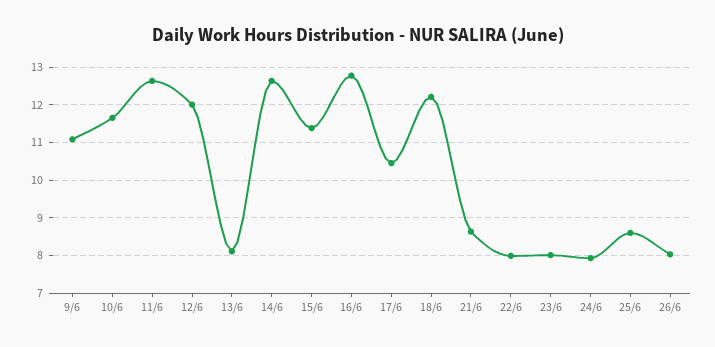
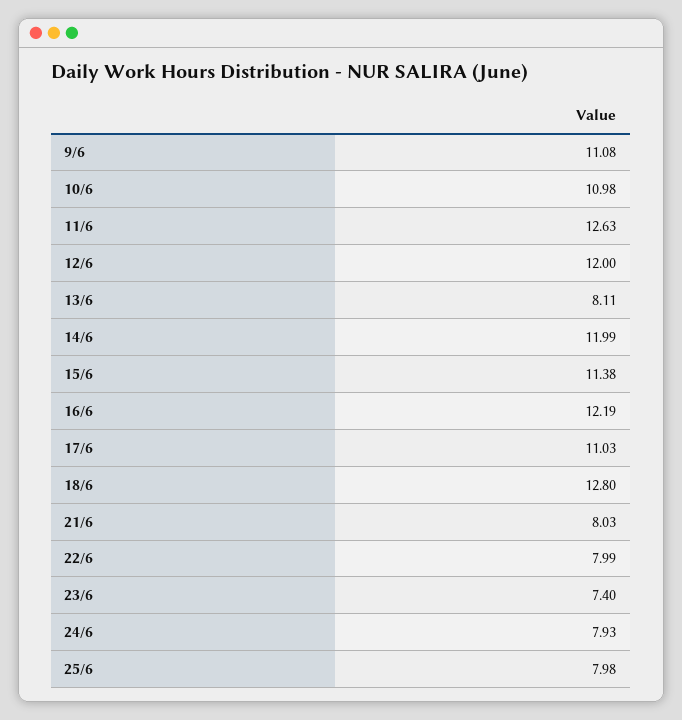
  {
    "9/6": 11.08,
-   "10/6": 11.6,
+   "10/6": 10.98,
    "11/6": 12.63,
    "12/6": 12,
    "13/6": 8.11,
-   "14/6": 12.6,
+   "14/6": 11.99,
    "15/6": 11.38,
-   "16/6": 12.8,
+   "16/6": 12.19,
-   "17/6": 10.4,
+   "17/6": 11.03,
-   "18/6": 12.2,
+   "18/6": 12.8,
-   "21/6": 8.6,
+   "21/6": 8.03,
    "22/6": 7.99,
-   "23/6": 8,
+   "23/6": 7.4,
    "24/6": 7.93,
-   "25/6": 8.6,
+   "25/6": 7.98
-   "26/6": 8
  }

